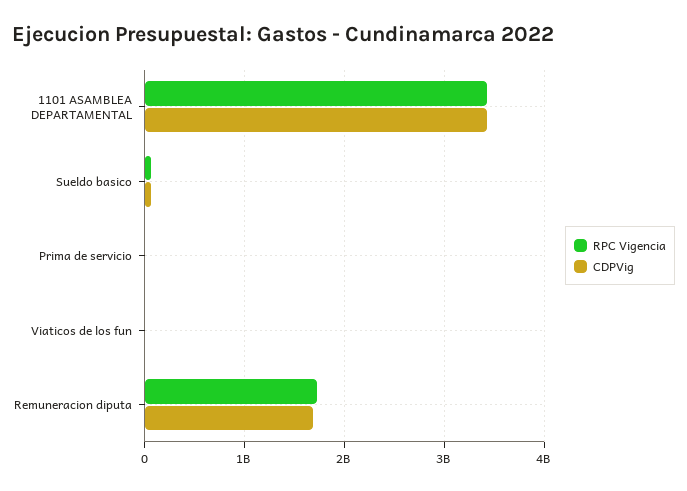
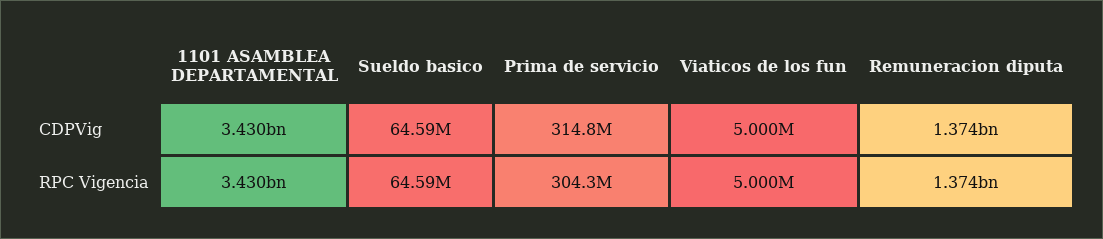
  {
    "RPC Vigencia": {
      "1101 ASAMBLEA DEPARTAMENTAL": 3430000000,
      "Sueldo basico": 64590000,
-     "Prima de servicio": 0,
+     "Prima de servicio": 304300000,
      "Viaticos de los fun": 5000000,
-     "Remuneracion diputa": 1700000000
+     "Remuneracion diputa": 1374000000
    },
    "CDPVig": {
      "1101 ASAMBLEA DEPARTAMENTAL": 3430000000,
      "Sueldo basico": 64590000,
-     "Prima de servicio": 0,
+     "Prima de servicio": 314800000,
      "Viaticos de los fun": 5000000,
-     "Remuneracion diputa": 1700000000
+     "Remuneracion diputa": 1374000000
    }
  }

